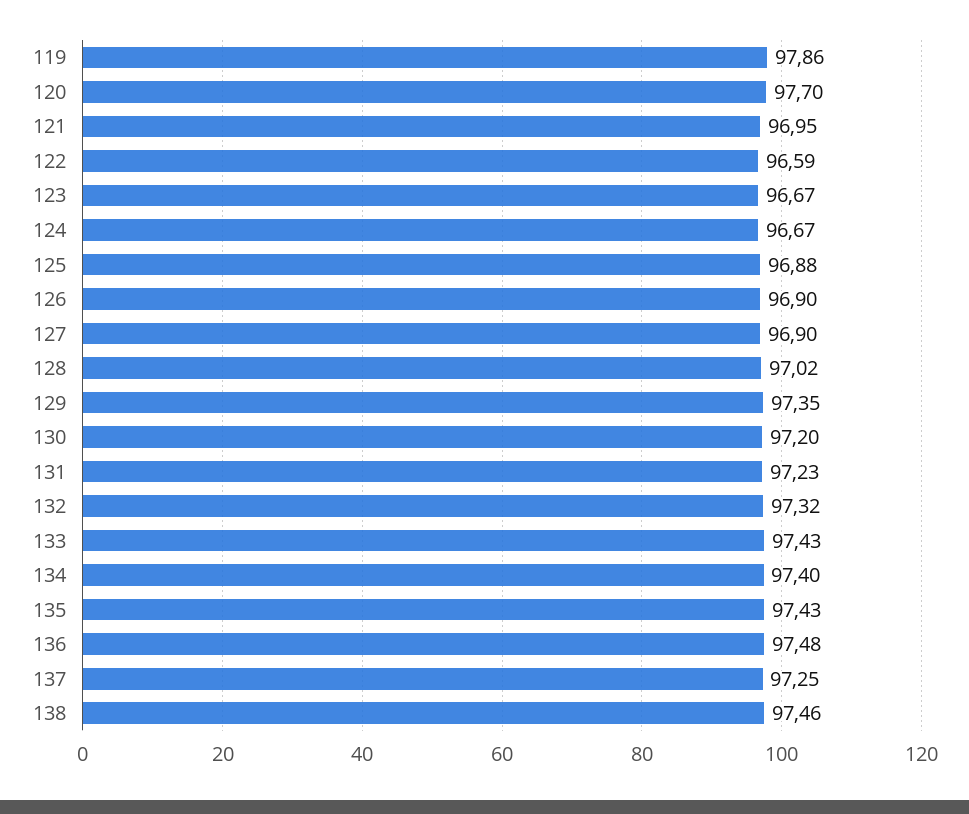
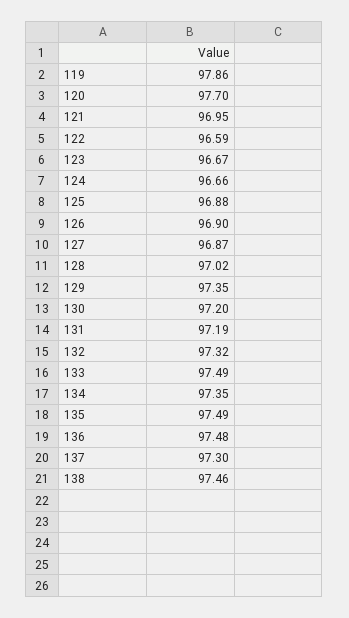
  {
    "119": 97.86,
    "120": 97.7,
    "121": 96.95,
    "122": 96.59,
    "123": 96.67,
-   "124": 96.67,
+   "124": 96.66,
    "125": 96.88,
    "126": 96.9,
-   "127": 96.9,
+   "127": 96.87,
    "128": 97.02,
    "129": 97.35,
    "130": 97.2,
-   "131": 97.23,
+   "131": 97.19,
    "132": 97.32,
-   "133": 97.43,
+   "133": 97.49,
-   "134": 97.4,
+   "134": 97.35,
-   "135": 97.43,
+   "135": 97.49,
    "136": 97.48,
-   "137": 97.25,
+   "137": 97.3,
    "138": 97.46
  }

